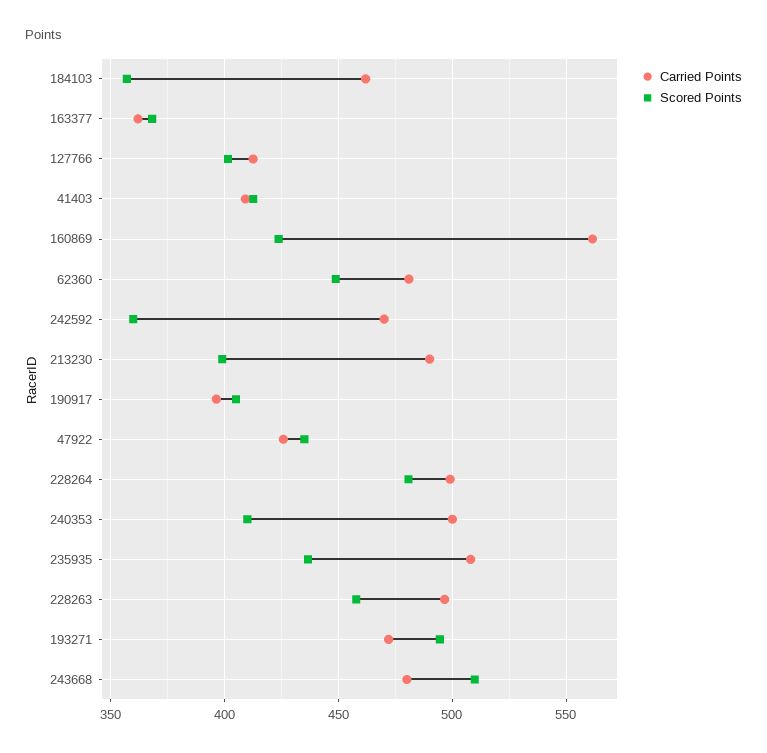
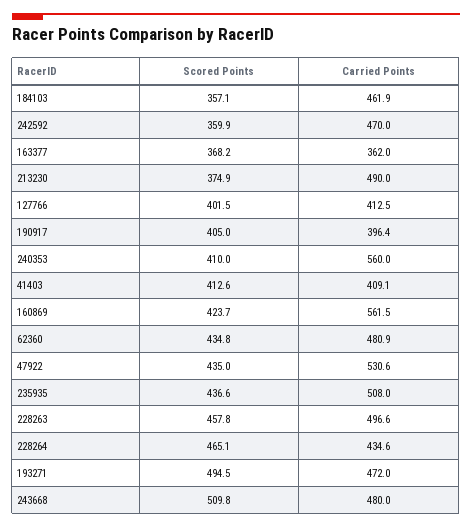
  {
    "Carried Points": {
      "184103": 461.9,
      "163377": 362,
      "127766": 412.5,
      "41403": 409.1,
      "160869": 561.5,
      "62360": 480.9,
      "242592": 470,
      "213230": 490,
      "190917": 396.4,
-     "47922": 425,
+     "47922": 530.6,
-     "228264": 500,
+     "228264": 434.6,
-     "240353": 500,
+     "240353": 560,
      "235935": 508,
      "228263": 496.6,
      "193271": 472,
      "243668": 480
    },
    "Scored Points": {
      "184103": 357.1,
      "163377": 368.2,
      "127766": 401.5,
      "41403": 412.6,
      "160869": 423.7,
-     "62360": 450,
+     "62360": 434.8,
      "242592": 359.9,
-     "213230": 400,
+     "213230": 374.9,
      "190917": 405,
      "47922": 435,
-     "228264": 480,
+     "228264": 465.1,
      "240353": 410,
      "235935": 436.6,
      "228263": 457.8,
      "193271": 494.5,
      "243668": 509.8
    }
  }

